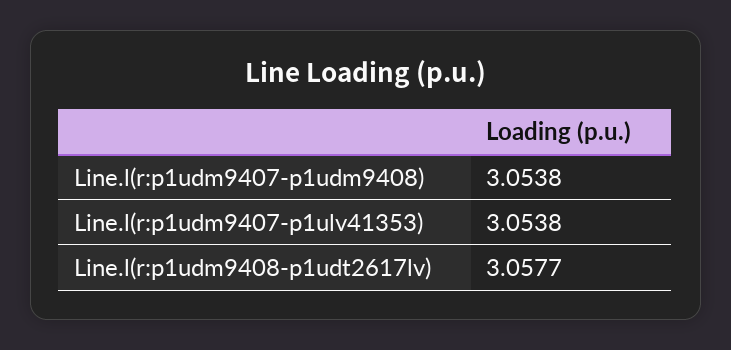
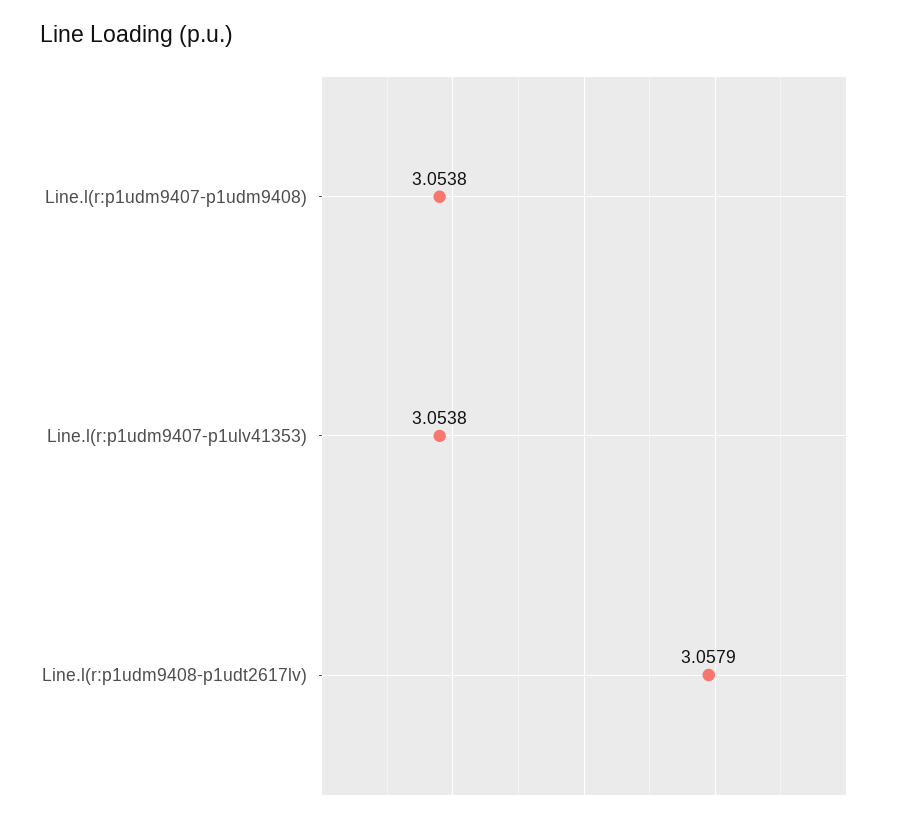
  {
    "Line.l(r:p1udm9407-p1udm9408)": 3.0538,
    "Line.l(r:p1udm9407-p1ulv41353)": 3.0538,
-   "Line.l(r:p1udm9408-p1udt2617lv)": 3.0577
+   "Line.l(r:p1udm9408-p1udt2617lv)": 3.0579
  }

